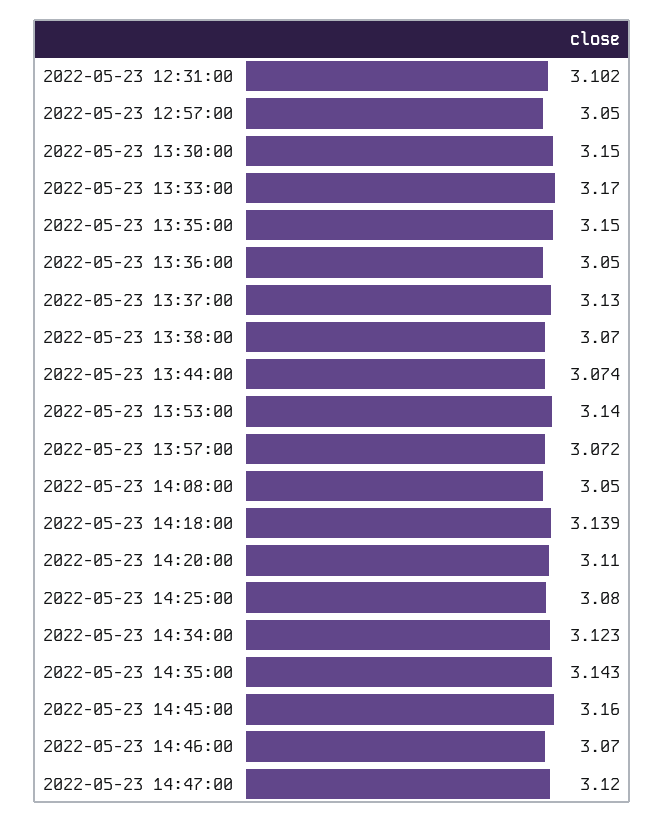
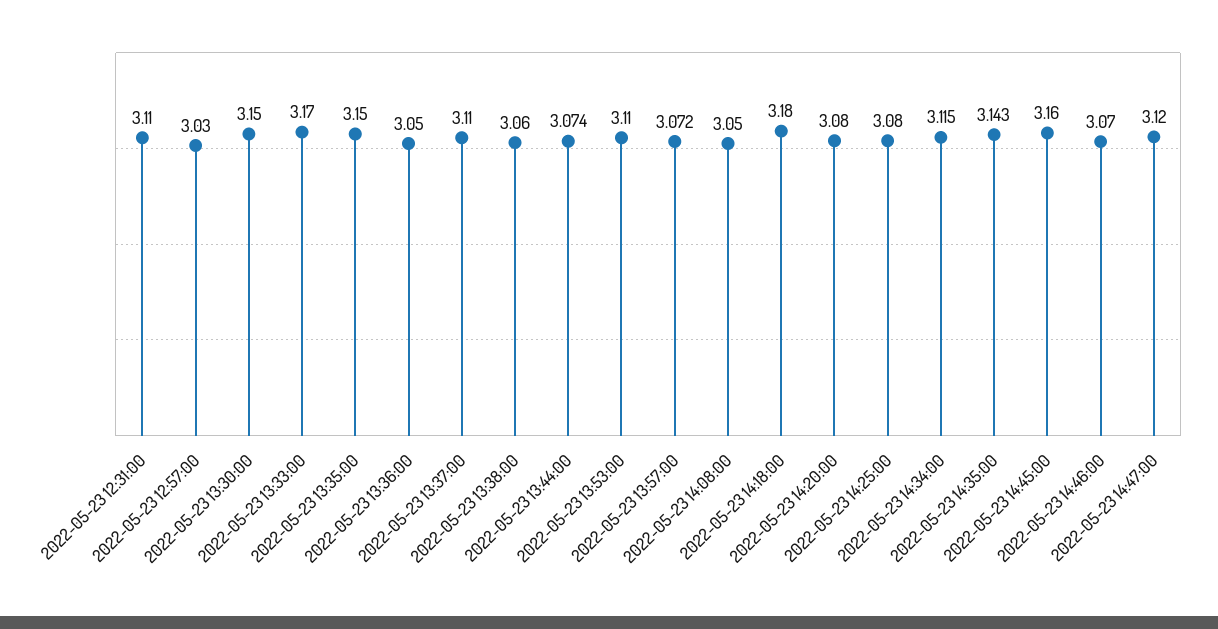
  {
-   "2022-05-23 12:31:00": 3.102,
+   "2022-05-23 12:31:00": 3.11,
-   "2022-05-23 12:57:00": 3.05,
+   "2022-05-23 12:57:00": 3.03,
    "2022-05-23 13:30:00": 3.15,
    "2022-05-23 13:33:00": 3.17,
    "2022-05-23 13:35:00": 3.15,
    "2022-05-23 13:36:00": 3.05,
-   "2022-05-23 13:37:00": 3.13,
+   "2022-05-23 13:37:00": 3.11,
-   "2022-05-23 13:38:00": 3.07,
+   "2022-05-23 13:38:00": 3.06,
    "2022-05-23 13:44:00": 3.074,
-   "2022-05-23 13:53:00": 3.14,
+   "2022-05-23 13:53:00": 3.11,
    "2022-05-23 13:57:00": 3.072,
    "2022-05-23 14:08:00": 3.05,
-   "2022-05-23 14:18:00": 3.139,
+   "2022-05-23 14:18:00": 3.18,
-   "2022-05-23 14:20:00": 3.11,
+   "2022-05-23 14:20:00": 3.08,
    "2022-05-23 14:25:00": 3.08,
-   "2022-05-23 14:34:00": 3.123,
+   "2022-05-23 14:34:00": 3.115,
    "2022-05-23 14:35:00": 3.143,
    "2022-05-23 14:45:00": 3.16,
    "2022-05-23 14:46:00": 3.07,
    "2022-05-23 14:47:00": 3.12
  }

